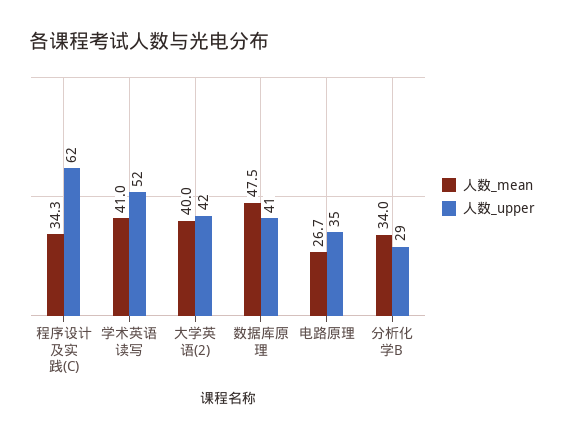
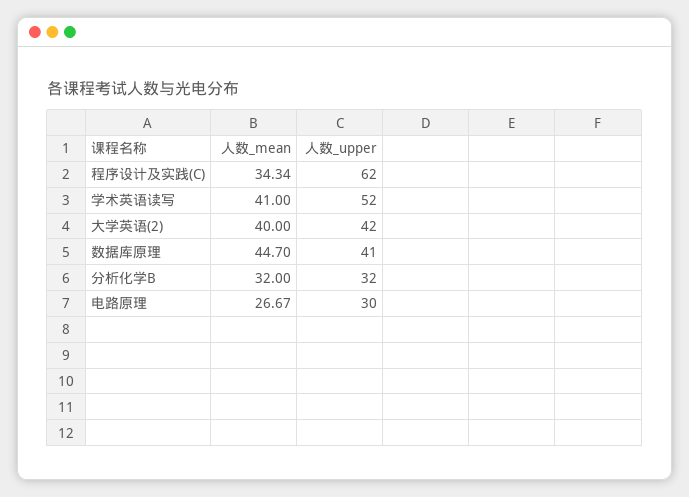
  {
    "人数_mean": {
      "程序设计及实践(C)": 34.34,
      "学术英语读写": 41,
      "大学英语(2)": 40,
-     "数据库原理": 47.5,
+     "数据库原理": 44.7,
      "电路原理": 26.67,
-     "分析化学B": 34
+     "分析化学B": 32
    },
    "人数_upper": {
      "程序设计及实践(C)": 62,
      "学术英语读写": 52,
      "大学英语(2)": 42,
      "数据库原理": 41,
-     "电路原理": 35,
+     "电路原理": 30,
-     "分析化学B": 29
+     "分析化学B": 32
    }
  }

